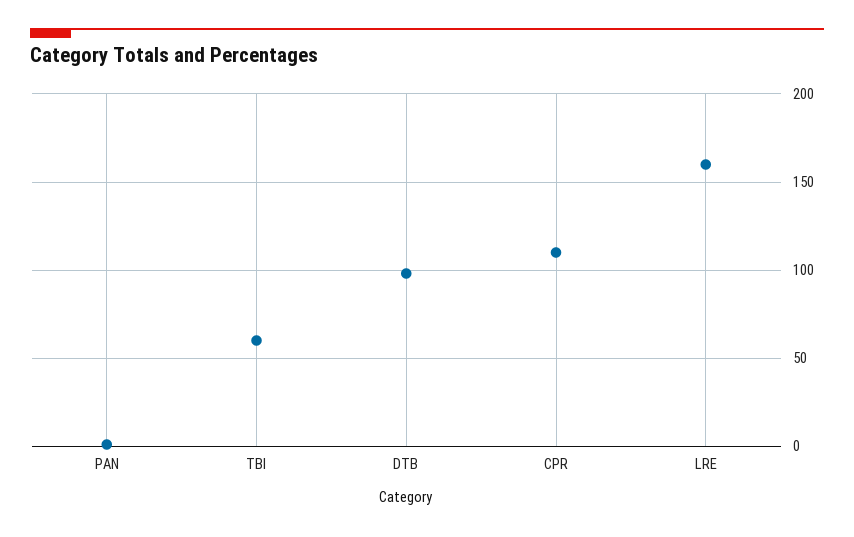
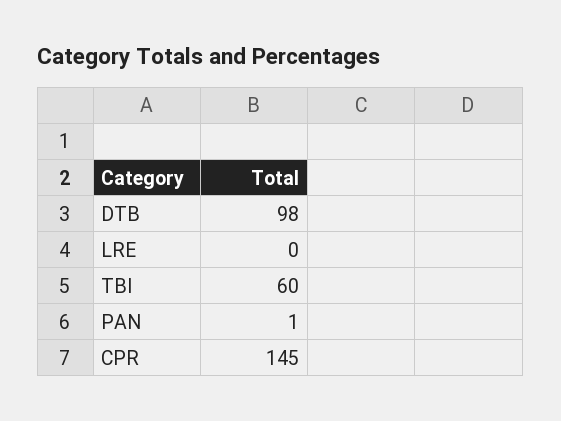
  {
    "PAN": 1,
    "TBI": 60,
    "DTB": 98,
-   "CPR": 110,
+   "CPR": 145,
-   "LRE": 160
+   "LRE": 0
  }

